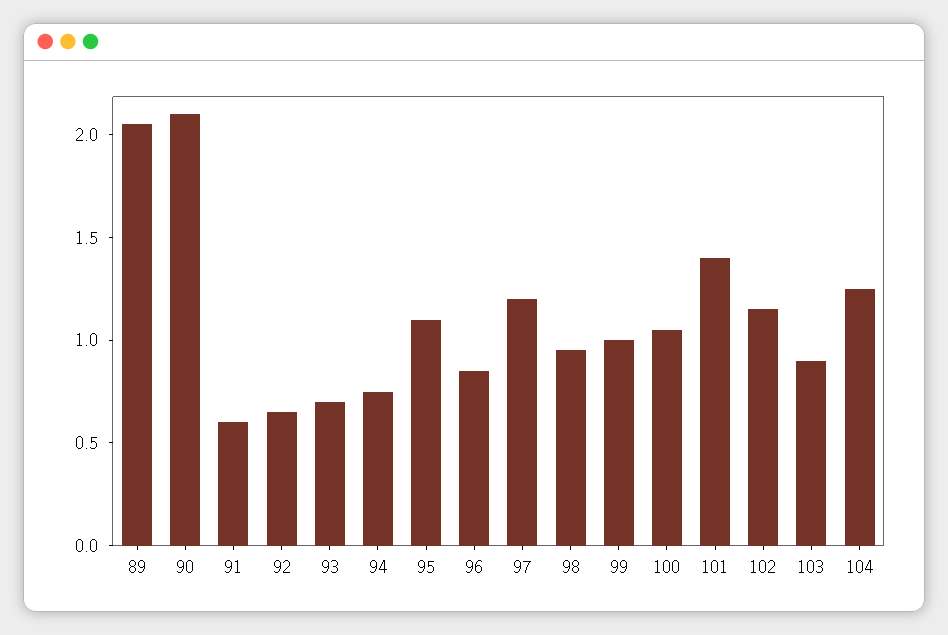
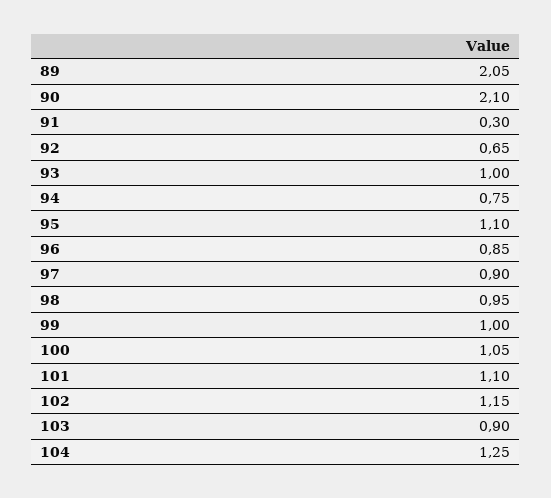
  {
    "89": 2.05,
    "90": 2.1,
-   "91": 0.6,
+   "91": 0.3,
    "92": 0.65,
-   "93": 0.7,
+   "93": 1,
    "94": 0.75,
    "95": 1.1,
    "96": 0.85,
-   "97": 1.2,
+   "97": 0.9,
    "98": 0.95,
    "99": 1,
    "100": 1.05,
-   "101": 1.4,
+   "101": 1.1,
    "102": 1.15,
    "103": 0.9,
    "104": 1.25
  }

